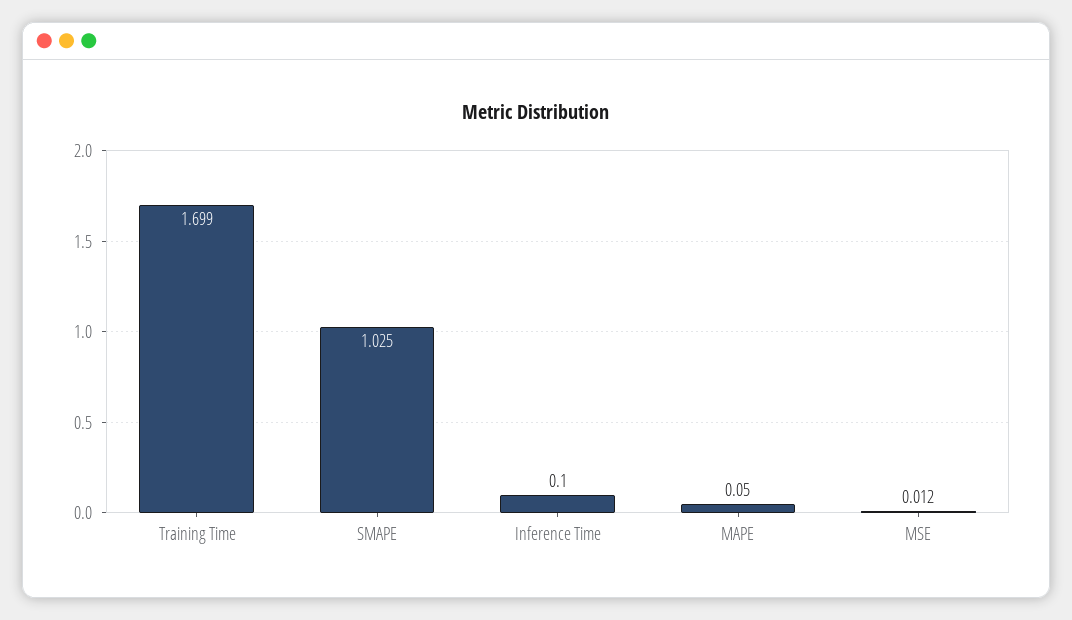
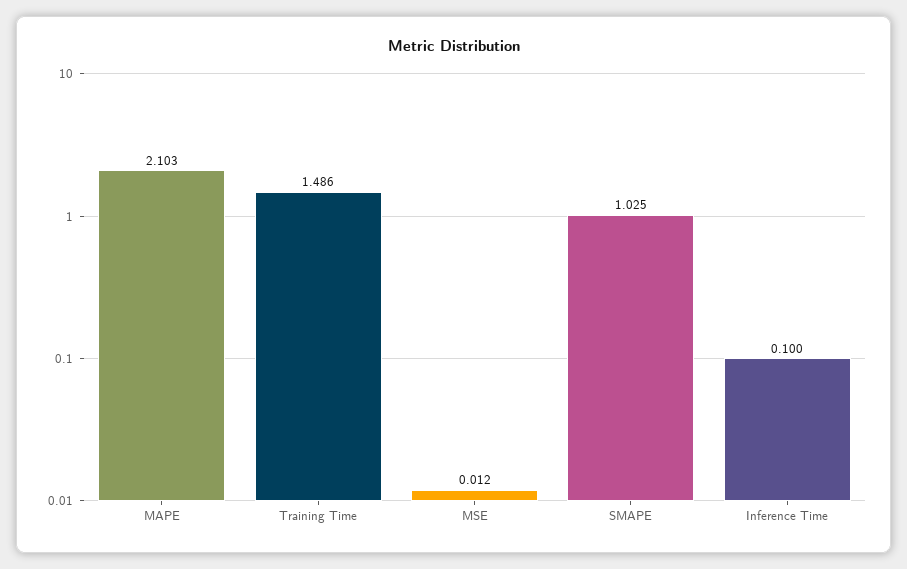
  {
-   "Training Time": 1.699,
+   "Training Time": 1.486,
    "SMAPE": 1.025,
    "Inference Time": 0.1,
-   "MAPE": 0.05,
+   "MAPE": 2.103,
    "MSE": 0.012
  }

